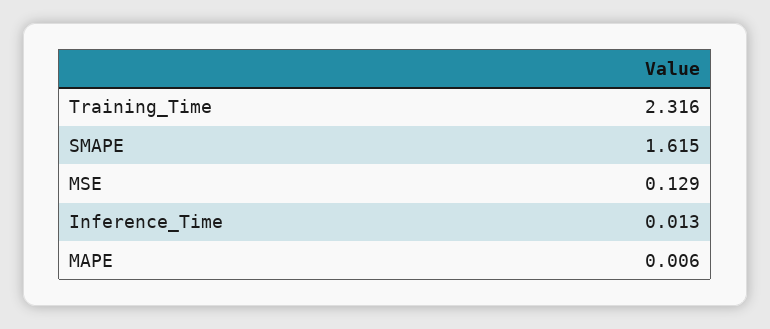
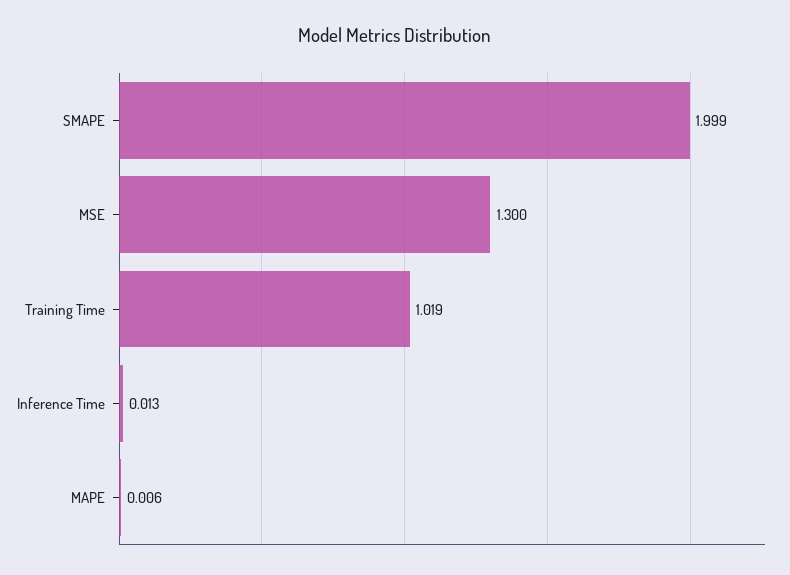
  {
-   "Training_Time": 2.316,
+   "Training_Time": 1.019,
-   "SMAPE": 1.615,
+   "SMAPE": 1.999,
-   "MSE": 0.129,
+   "MSE": 1.3,
    "Inference_Time": 0.013,
    "MAPE": 0.006
  }

